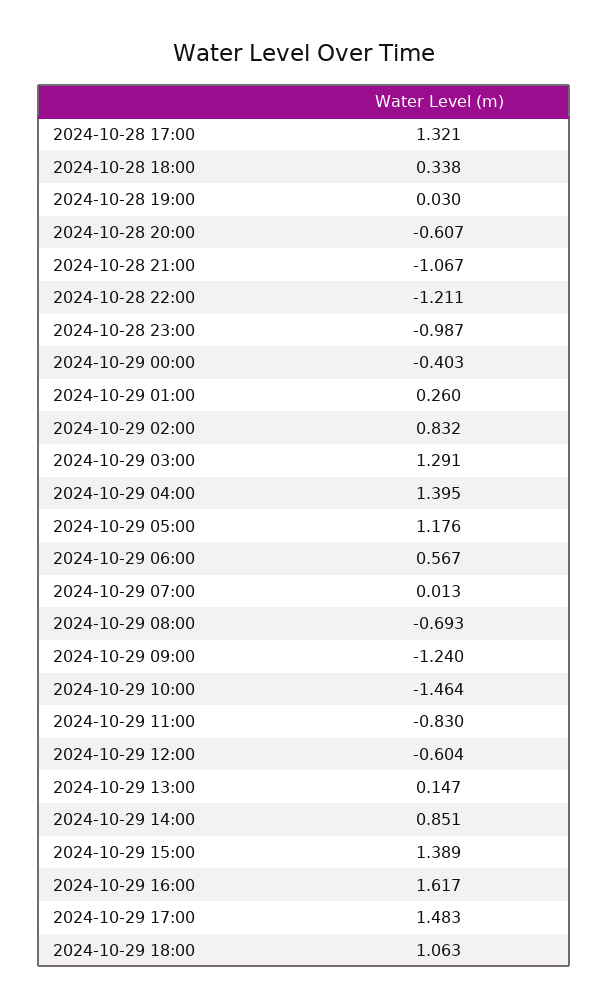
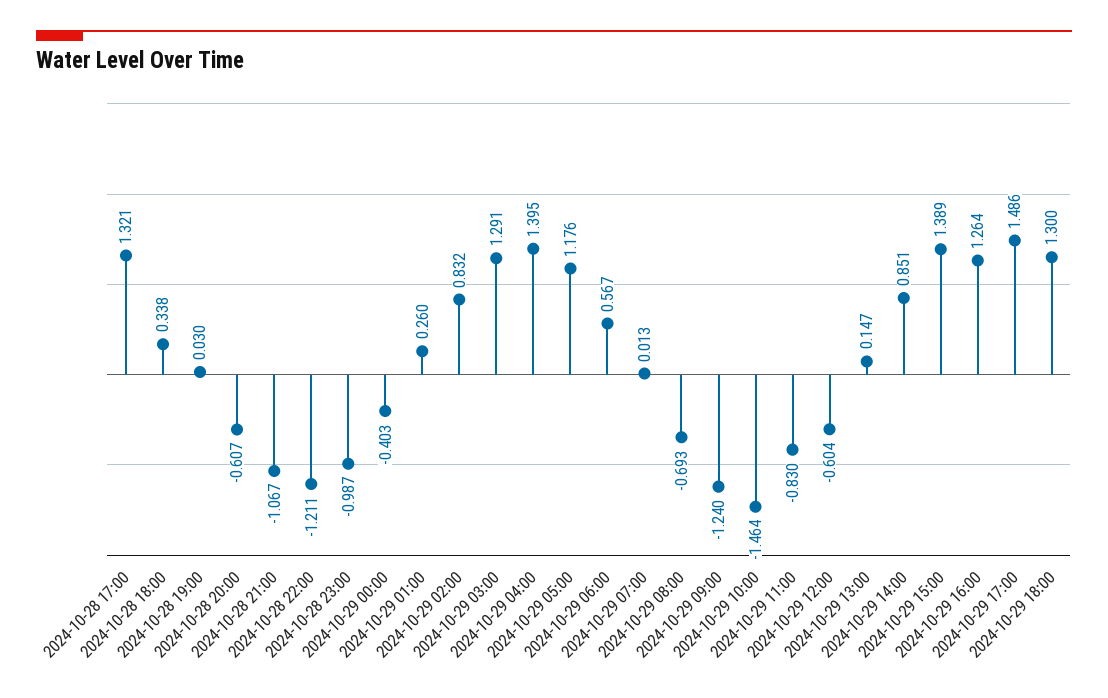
  {
    "2024-10-28 17:00": 1.321,
    "2024-10-28 18:00": 0.338,
    "2024-10-28 19:00": 0.03,
    "2024-10-28 20:00": -0.607,
    "2024-10-28 21:00": -1.067,
    "2024-10-28 22:00": -1.211,
    "2024-10-28 23:00": -0.987,
    "2024-10-29 00:00": -0.403,
    "2024-10-29 01:00": 0.26,
    "2024-10-29 02:00": 0.832,
    "2024-10-29 03:00": 1.291,
    "2024-10-29 04:00": 1.395,
    "2024-10-29 05:00": 1.176,
    "2024-10-29 06:00": 0.567,
    "2024-10-29 07:00": 0.013,
    "2024-10-29 08:00": -0.693,
    "2024-10-29 09:00": -1.24,
    "2024-10-29 10:00": -1.464,
    "2024-10-29 11:00": -0.83,
    "2024-10-29 12:00": -0.604,
    "2024-10-29 13:00": 0.147,
    "2024-10-29 14:00": 0.851,
    "2024-10-29 15:00": 1.389,
-   "2024-10-29 16:00": 1.617,
+   "2024-10-29 16:00": 1.264,
-   "2024-10-29 17:00": 1.483,
+   "2024-10-29 17:00": 1.486,
-   "2024-10-29 18:00": 1.063
+   "2024-10-29 18:00": 1.3
  }

